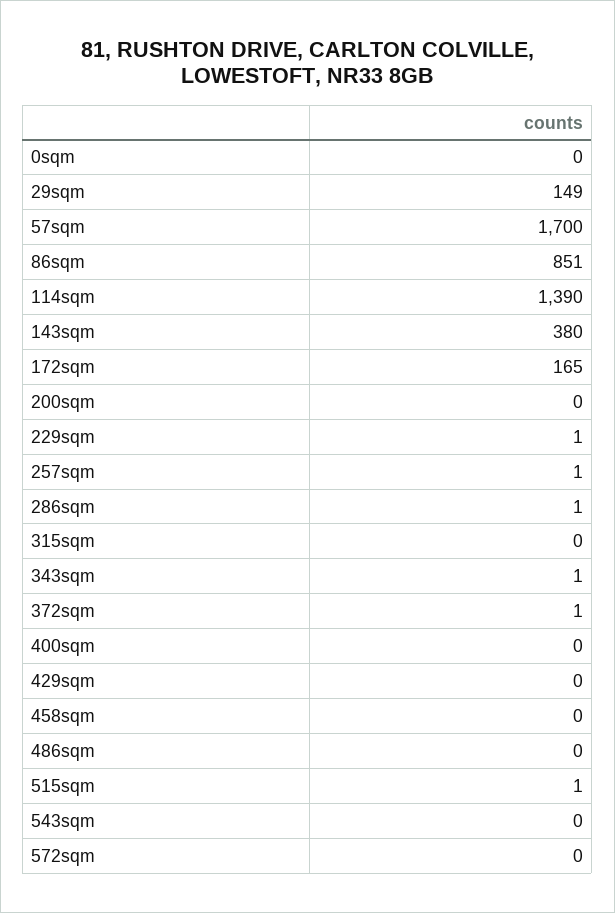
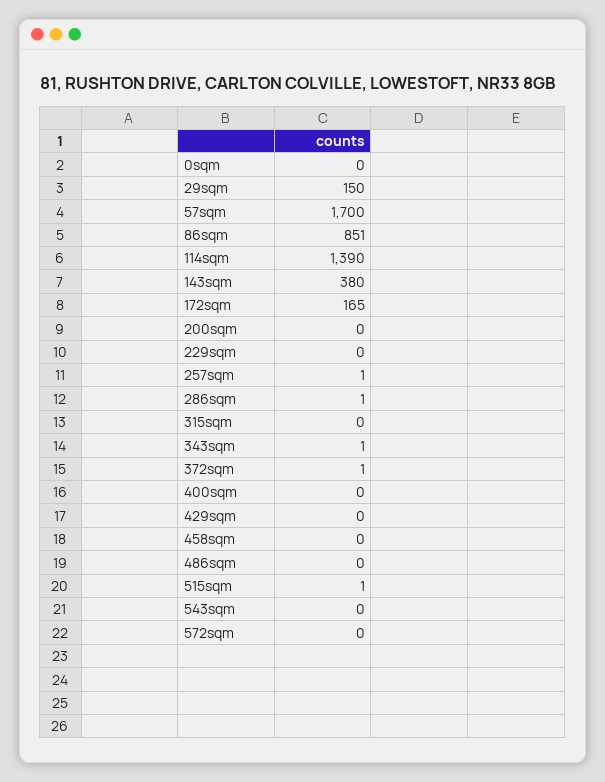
  {
    "0sqm": 0,
-   "29sqm": 149,
+   "29sqm": 150,
    "57sqm": 1700,
    "86sqm": 851,
    "114sqm": 1390,
    "143sqm": 380,
    "172sqm": 165,
    "200sqm": 0,
-   "229sqm": 1,
+   "229sqm": 0,
    "257sqm": 1,
    "286sqm": 1,
    "315sqm": 0,
    "343sqm": 1,
    "372sqm": 1,
    "400sqm": 0,
    "429sqm": 0,
    "458sqm": 0,
    "486sqm": 0,
    "515sqm": 1,
    "543sqm": 0,
    "572sqm": 0
  }

